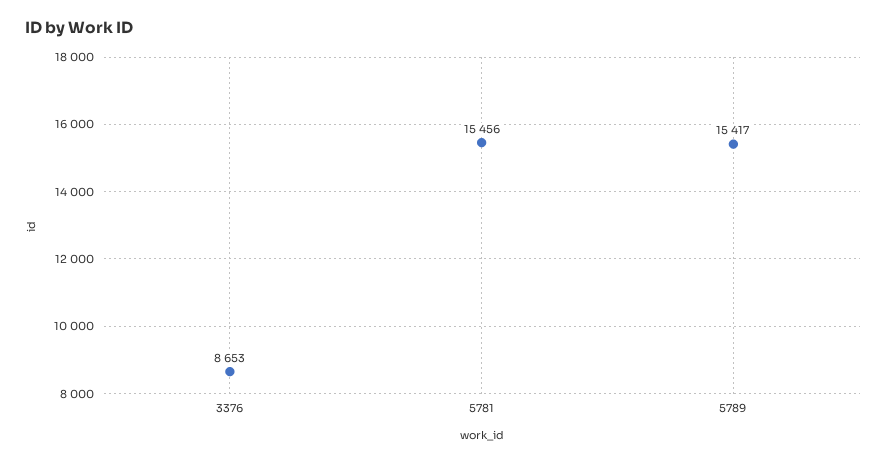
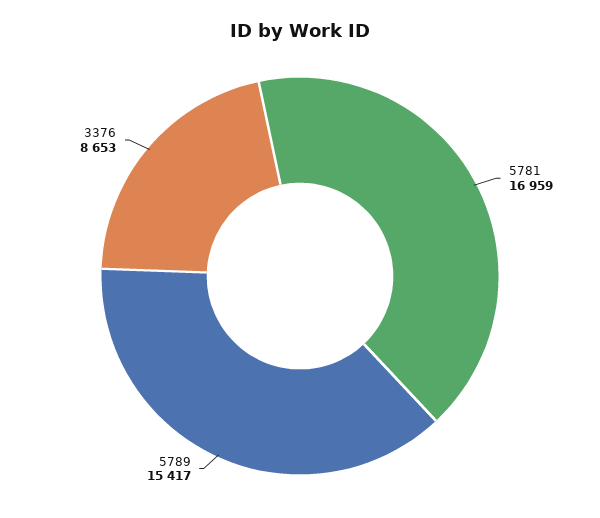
  {
    "3376": 8653,
-   "5781": 15456,
+   "5781": 16959,
    "5789": 15417
  }

